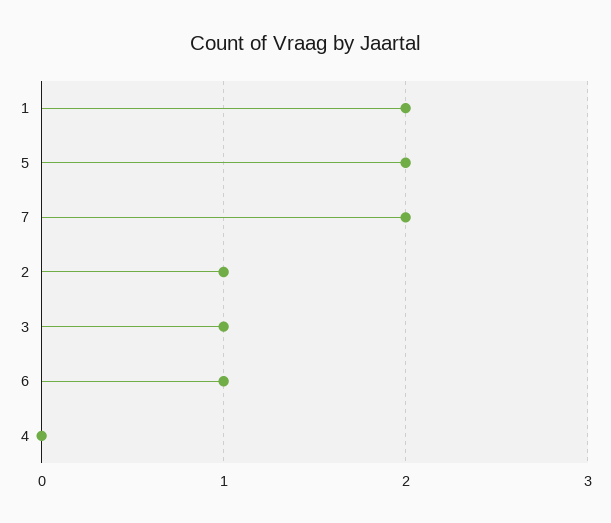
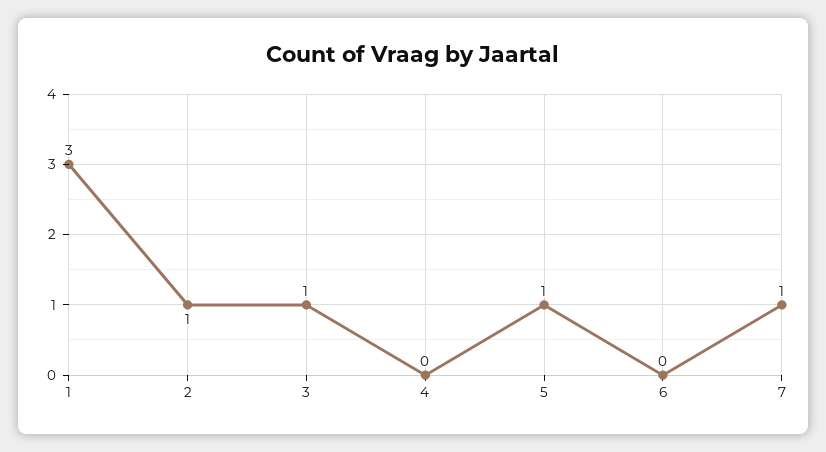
  {
-   "1": 2,
+   "1": 3,
-   "5": 2,
+   "5": 1,
-   "7": 2,
+   "7": 1,
    "2": 1,
    "3": 1,
-   "6": 1,
+   "6": 0,
    "4": 0
  }

